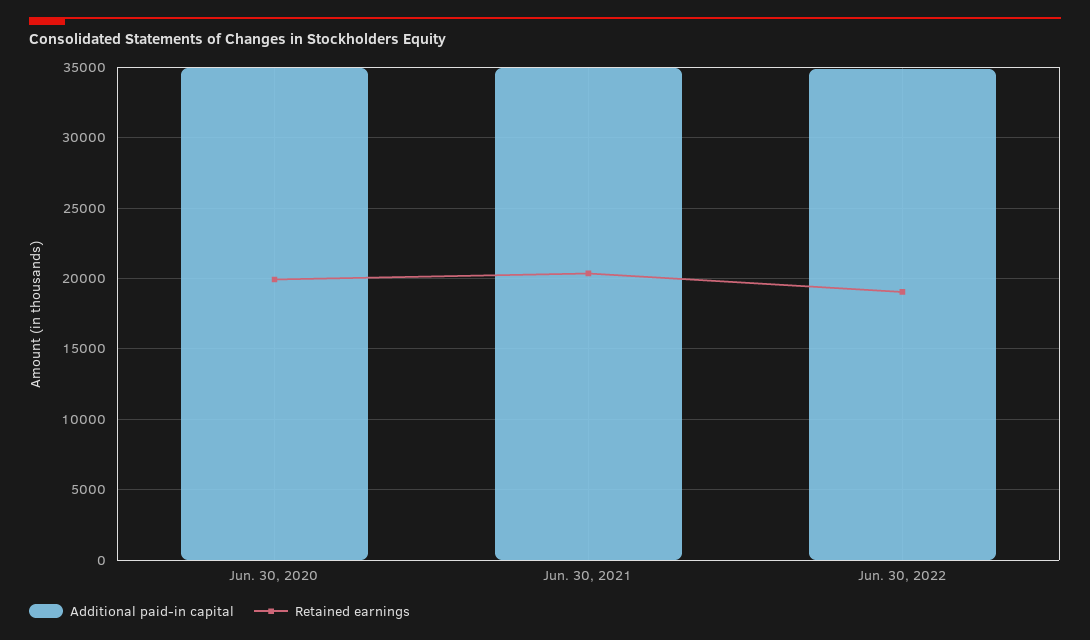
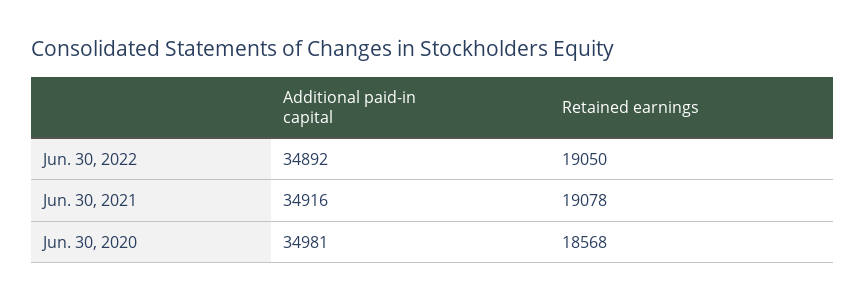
  {
    "Additional paid-in capital": {
      "Jun. 30, 2020": 34981,
      "Jun. 30, 2021": 34916,
      "Jun. 30, 2022": 34892
    },
    "Retained earnings": {
-     "Jun. 30, 2020": 20000,
+     "Jun. 30, 2020": 18568,
-     "Jun. 30, 2021": 20500,
+     "Jun. 30, 2021": 19078,
      "Jun. 30, 2022": 19050
    }
  }

